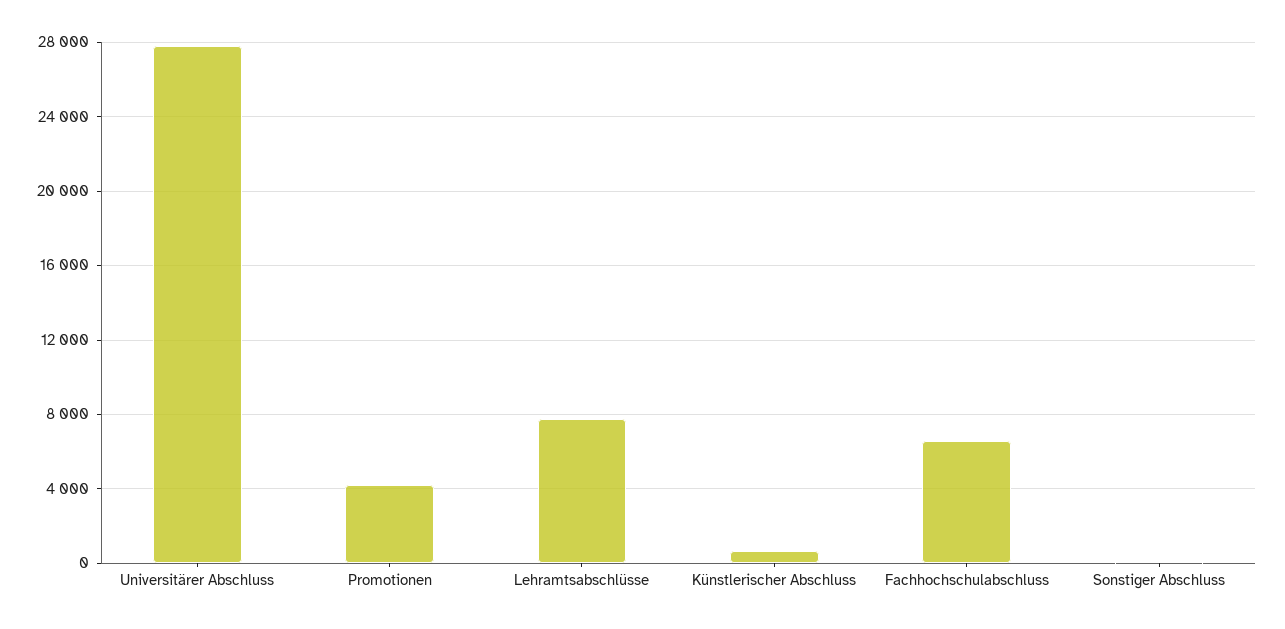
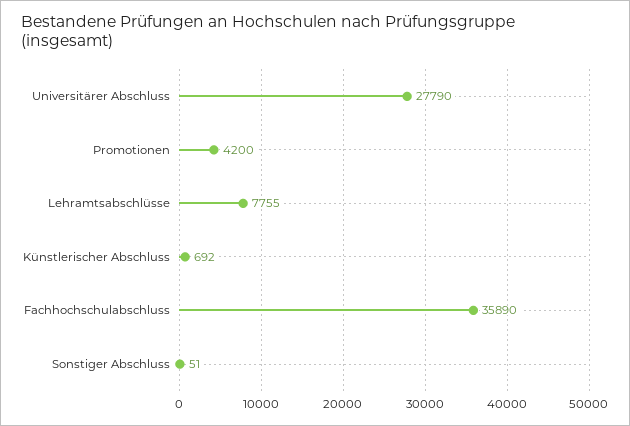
  {
    "Universitärer Abschluss": 27790,
    "Promotionen": 4200,
    "Lehramtsabschlüsse": 7755,
    "Künstlerischer Abschluss": 692,
-   "Fachhochschulabschluss": 6500,
+   "Fachhochschulabschluss": 35890,
    "Sonstiger Abschluss": 51
  }

